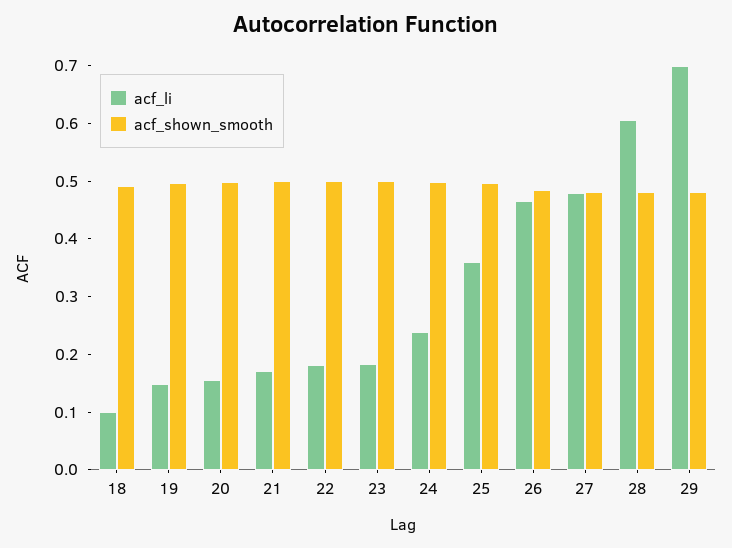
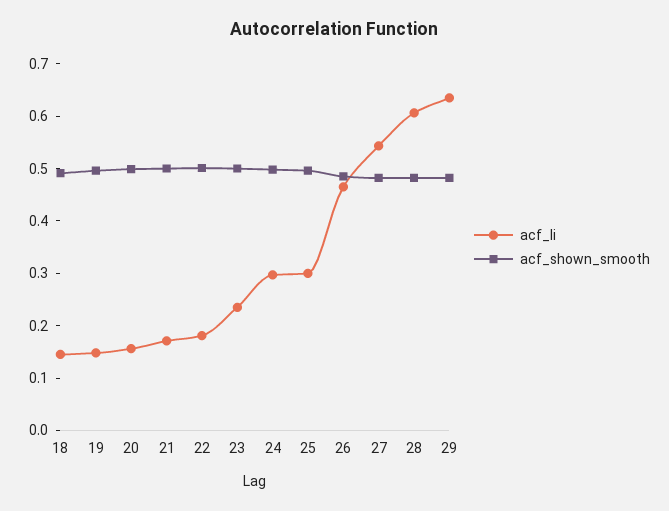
  {
    "acf_li": {
-     "18": 0.1,
+     "18": 0.14,
      "19": 0.14,
      "20": 0.16,
      "21": 0.18,
      "22": 0.18,
-     "23": 0.18,
+     "23": 0.24,
-     "24": 0.24,
+     "24": 0.3,
-     "25": 0.36,
+     "25": 0.3,
      "26": 0.46,
-     "27": 0.48,
+     "27": 0.54,
      "28": 0.6,
-     "29": 0.7
+     "29": 0.64
    },
    "acf_shown_smooth": {
      "18": 0.5,
      "19": 0.5,
      "20": 0.5,
      "21": 0.5,
      "22": 0.5,
      "23": 0.5,
      "24": 0.5,
      "25": 0.5,
      "26": 0.48,
      "27": 0.48,
      "28": 0.48,
      "29": 0.48
    }
  }

